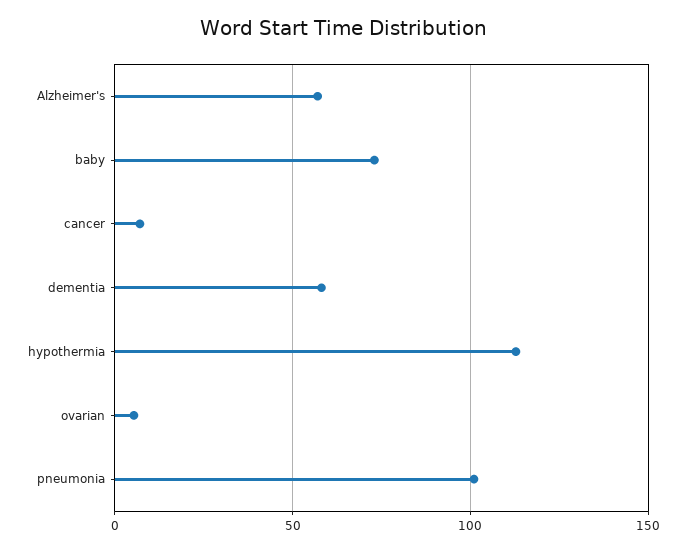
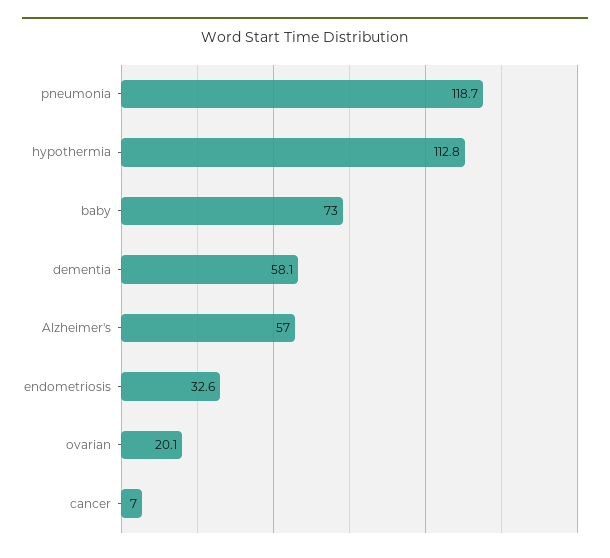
  {
    "Alzheimer's": 57,
    "baby": 73,
    "cancer": 7,
    "dementia": 58.1,
    "hypothermia": 112.8,
-   "ovarian": 5,
+   "ovarian": 20.1,
-   "pneumonia": 100
+   "pneumonia": 118.7,
+   "endometriosis": 32.6
  }

